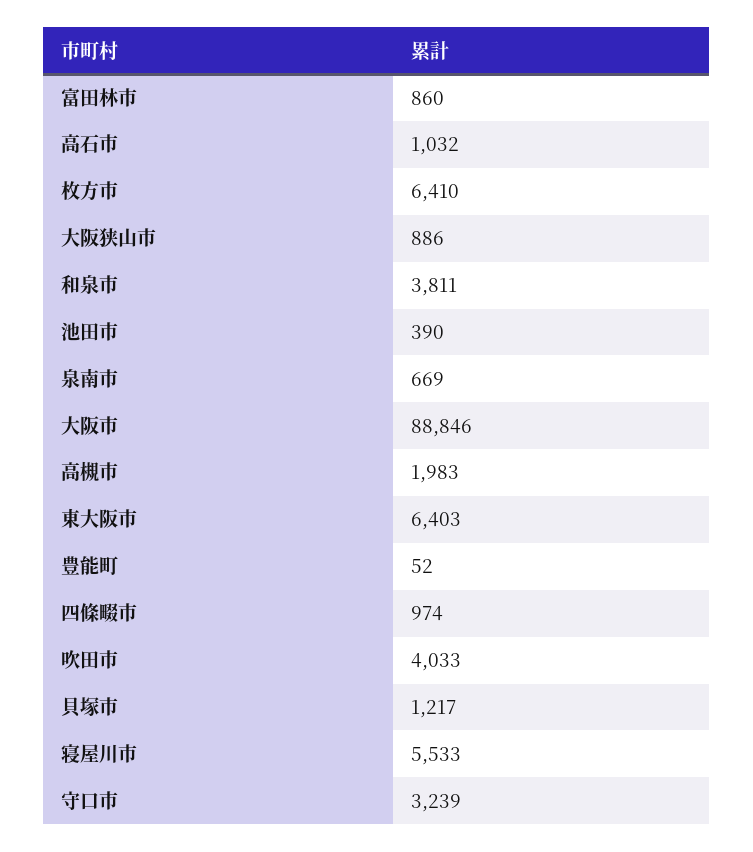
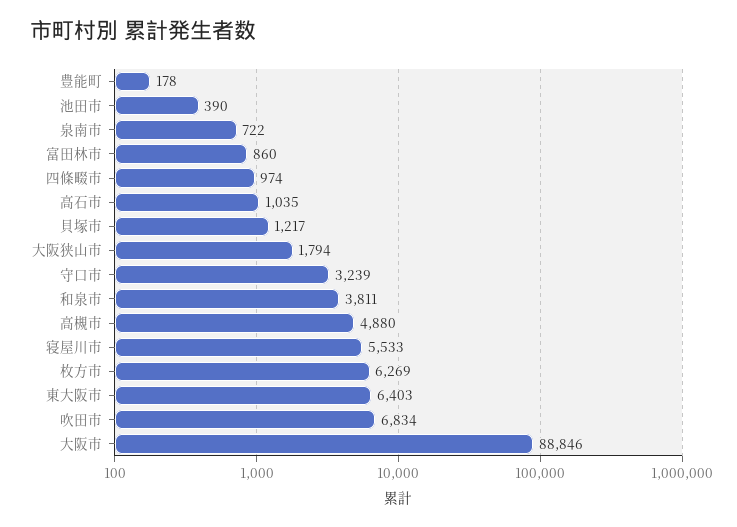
  {
    "富田林市": 860,
-   "高石市": 1032,
+   "高石市": 1035,
-   "枚方市": 6410,
+   "枚方市": 6269,
-   "大阪狭山市": 886,
+   "大阪狭山市": 1794,
    "和泉市": 3811,
    "池田市": 390,
-   "泉南市": 669,
+   "泉南市": 722,
    "大阪市": 88846,
-   "高槻市": 1983,
+   "高槻市": 4880,
    "東大阪市": 6403,
-   "豊能町": 52,
+   "豊能町": 178,
    "四條畷市": 974,
-   "吹田市": 4033,
+   "吹田市": 6834,
    "貝塚市": 1217,
    "寝屋川市": 5533,
    "守口市": 3239
  }

